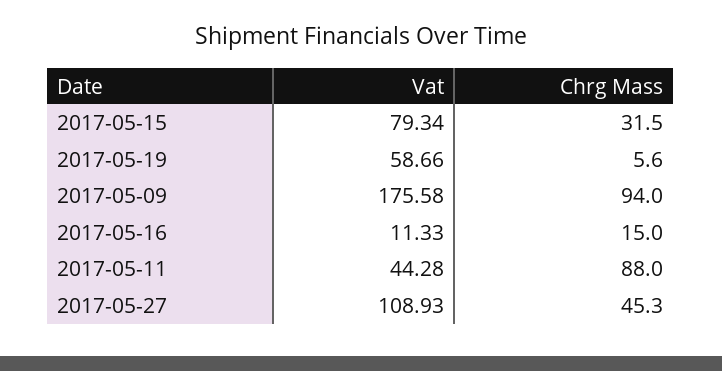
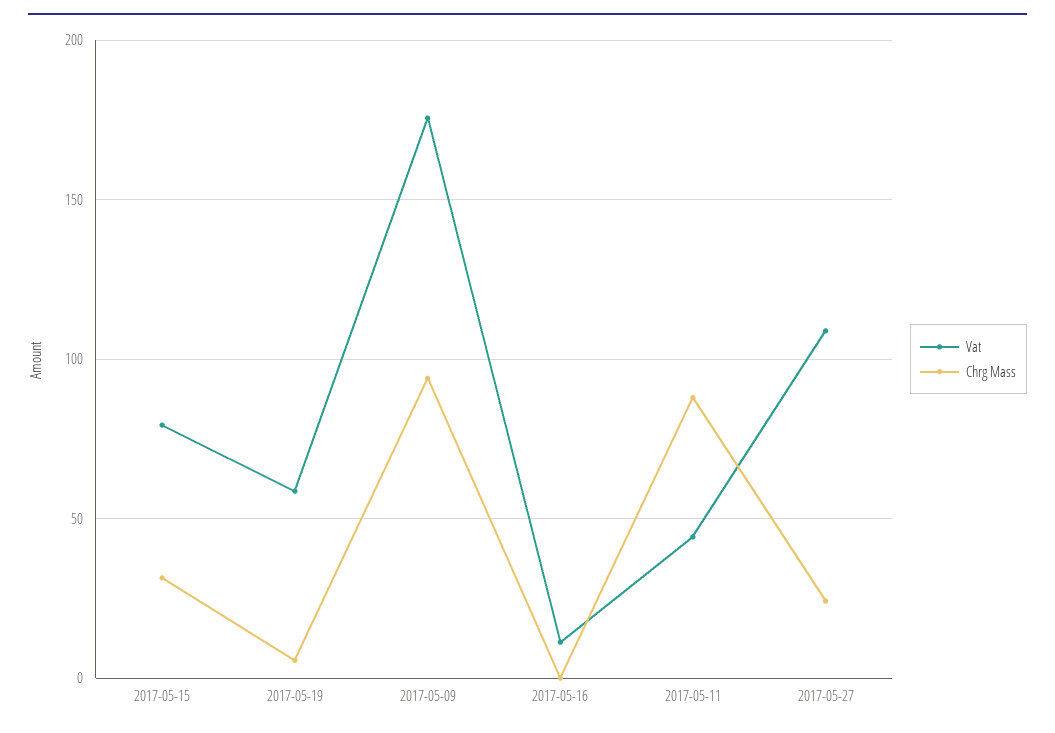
  {
    "Vat": {
      "2017-05-15": 79.34,
      "2017-05-19": 58.66,
      "2017-05-09": 175.58,
      "2017-05-16": 11.33,
      "2017-05-11": 44.28,
      "2017-05-27": 108.93
    },
    "Chrg Mass": {
      "2017-05-15": 31.5,
      "2017-05-19": 5.6,
      "2017-05-09": 94,
-     "2017-05-16": 15,
+     "2017-05-16": 0,
      "2017-05-11": 88,
-     "2017-05-27": 45.3
+     "2017-05-27": 25
    }
  }

